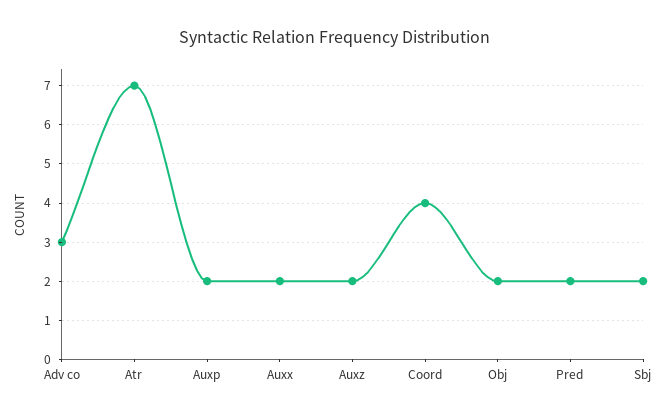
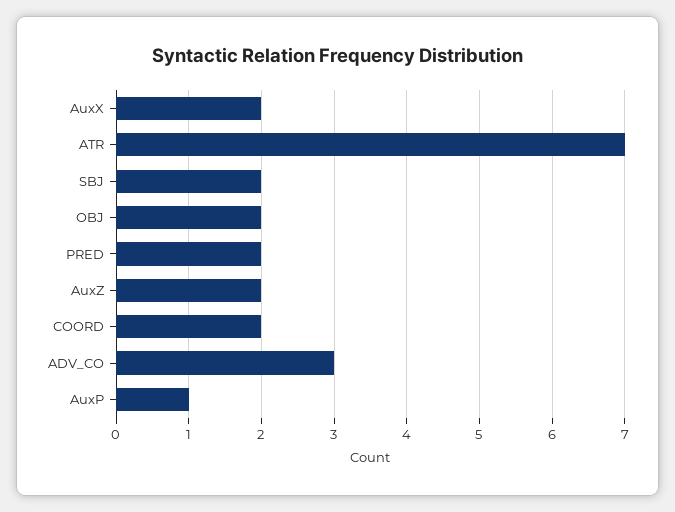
  {
    "Adv co": 3,
    "Atr": 7,
-   "Auxp": 2,
+   "Auxp": 1,
    "Auxx": 2,
    "Auxz": 2,
-   "Coord": 4,
+   "Coord": 2,
    "Obj": 2,
    "Pred": 2,
    "Sbj": 2
  }

